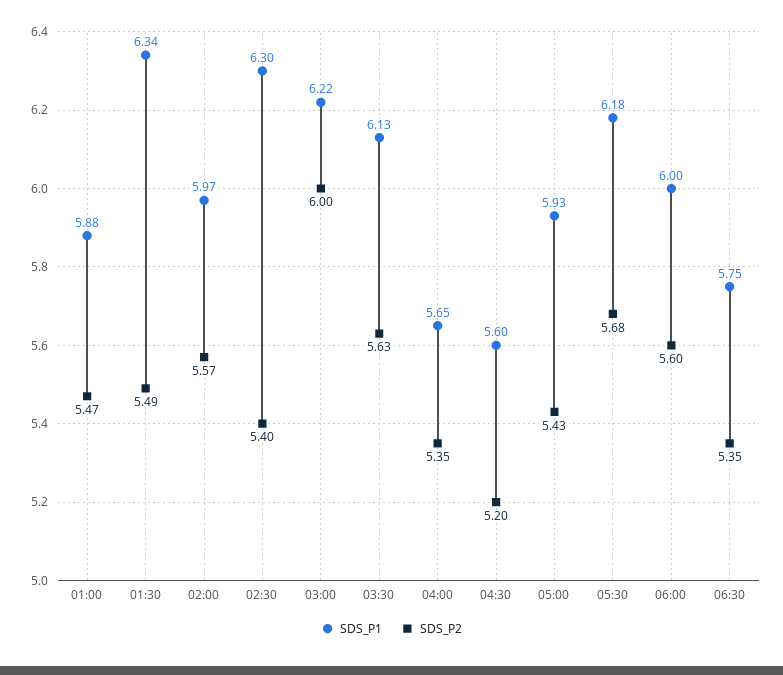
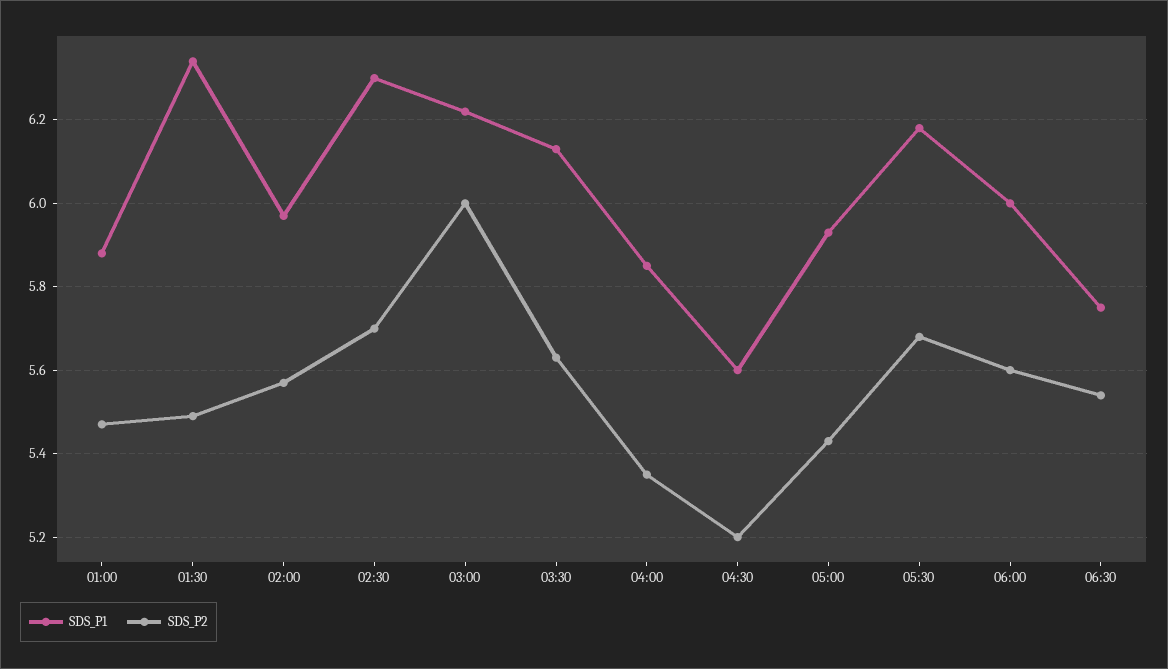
  {
    "SDS_P1": {
      "01:00": 5.88,
      "01:30": 6.34,
      "02:00": 5.97,
      "02:30": 6.3,
      "03:00": 6.22,
      "03:30": 6.13,
-     "04:00": 5.65,
+     "04:00": 5.85,
      "04:30": 5.6,
      "05:00": 5.93,
      "05:30": 6.18,
      "06:00": 6,
      "06:30": 5.75
    },
    "SDS_P2": {
      "01:00": 5.47,
      "01:30": 5.49,
      "02:00": 5.57,
-     "02:30": 5.4,
+     "02:30": 5.7,
      "03:00": 6,
      "03:30": 5.63,
      "04:00": 5.35,
      "04:30": 5.2,
      "05:00": 5.43,
      "05:30": 5.68,
      "06:00": 5.6,
-     "06:30": 5.35
+     "06:30": 5.55
    }
  }

